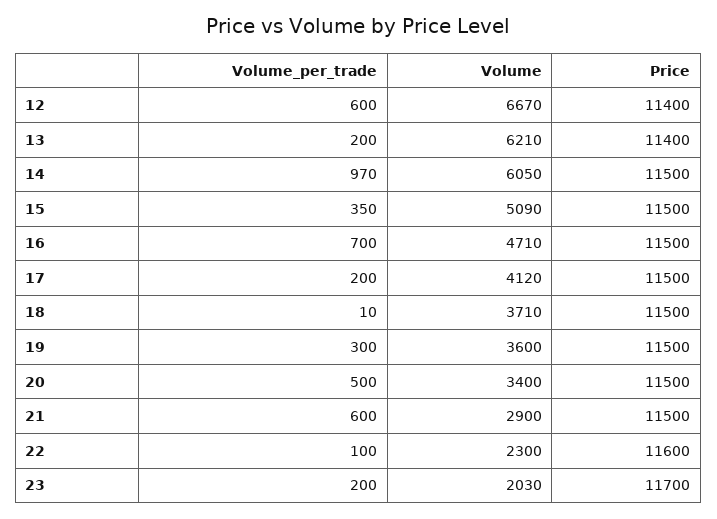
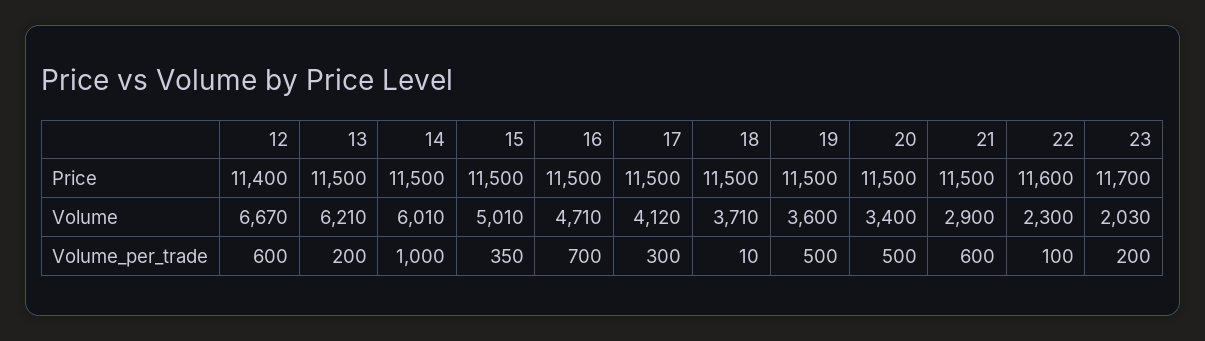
  {
    "Volume_per_trade": {
      "12": 600,
      "13": 200,
-     "14": 970,
+     "14": 1000,
      "15": 350,
      "16": 700,
-     "17": 200,
+     "17": 300,
      "18": 10,
-     "19": 300,
+     "19": 500,
      "20": 500,
      "21": 600,
      "22": 100,
      "23": 200
    },
    "Volume": {
      "12": 6670,
      "13": 6210,
-     "14": 6050,
+     "14": 6010,
-     "15": 5090,
+     "15": 5010,
      "16": 4710,
      "17": 4120,
      "18": 3710,
      "19": 3600,
      "20": 3400,
      "21": 2900,
      "22": 2300,
      "23": 2030
    },
    "Price": {
      "12": 11400,
-     "13": 11400,
+     "13": 11500,
      "14": 11500,
      "15": 11500,
      "16": 11500,
      "17": 11500,
      "18": 11500,
      "19": 11500,
      "20": 11500,
      "21": 11500,
      "22": 11600,
      "23": 11700
    }
  }

